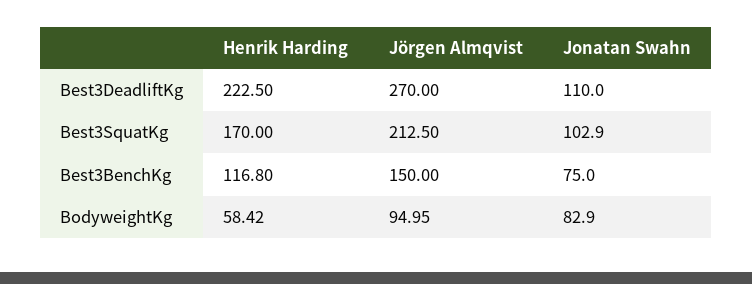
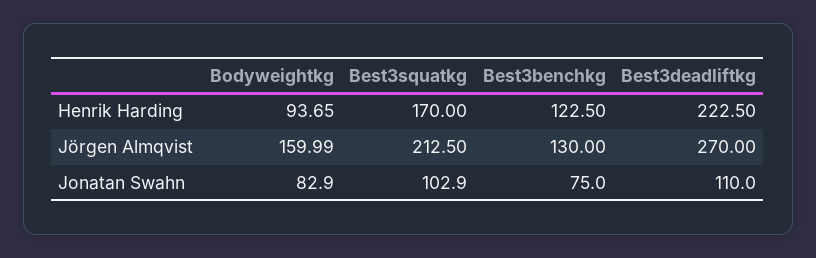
  {
    "Henrik Harding": {
      "Best3DeadliftKg": 222.5,
      "Best3SquatKg": 170,
-     "Best3BenchKg": 116.8,
+     "Best3BenchKg": 122.5,
-     "BodyweightKg": 58.42
+     "BodyweightKg": 93.65
    },
    "Jörgen Almqvist": {
      "Best3DeadliftKg": 270,
      "Best3SquatKg": 212.5,
-     "Best3BenchKg": 150,
+     "Best3BenchKg": 130,
-     "BodyweightKg": 94.95
+     "BodyweightKg": 159.99
    },
    "Jonatan Swahn": {
      "Best3DeadliftKg": 110,
      "Best3SquatKg": 102.9,
      "Best3BenchKg": 75,
      "BodyweightKg": 82.9
    }
  }

